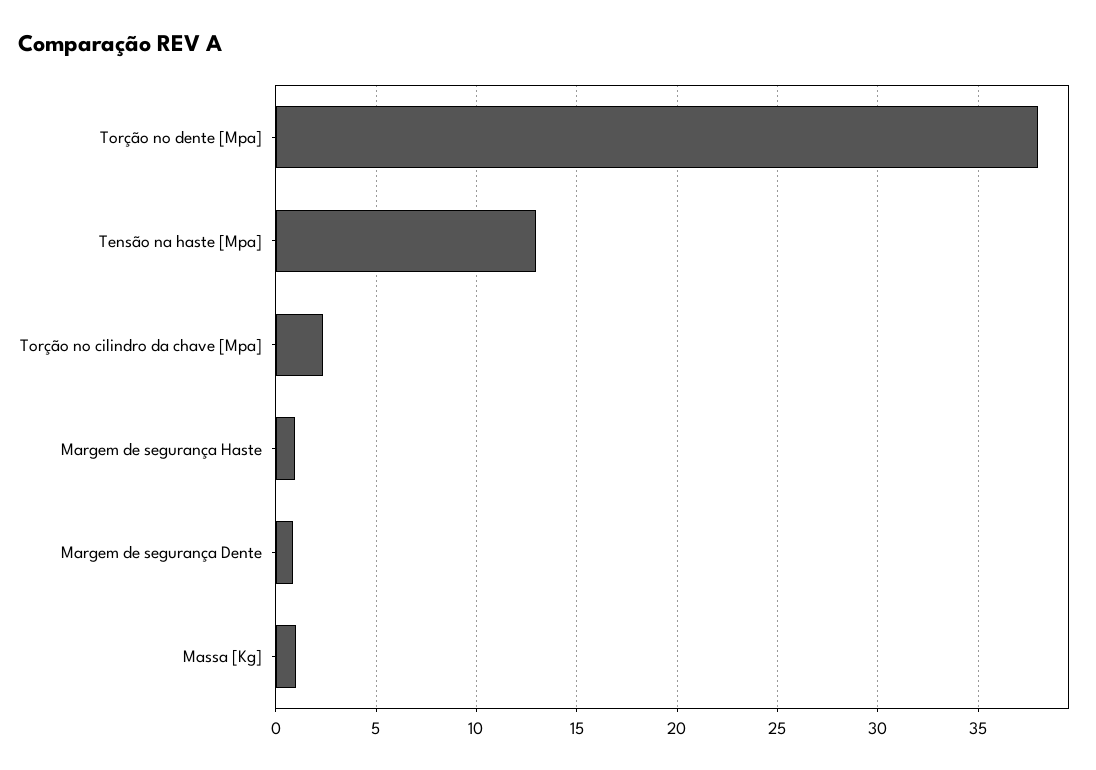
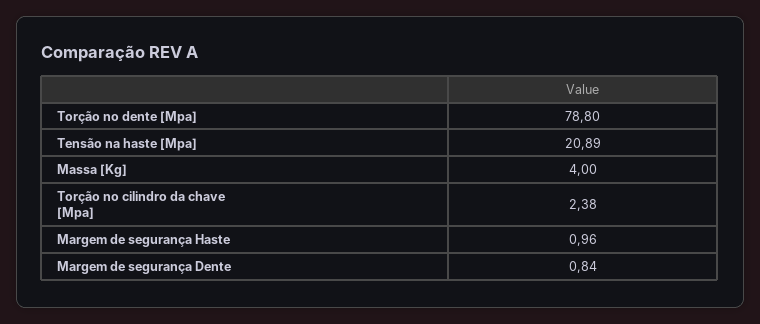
  {
-   "Torção no dente [Mpa]": 38,
+   "Torção no dente [Mpa]": 78.8,
-   "Tensão na haste [Mpa]": 13,
+   "Tensão na haste [Mpa]": 20.89,
    "Torção no cilindro da chave [Mpa]": 2.38,
    "Margem de segurança Haste": 0.96,
    "Margem de segurança Dente": 0.84,
-   "Massa [Kg]": 1
+   "Massa [Kg]": 4
  }

